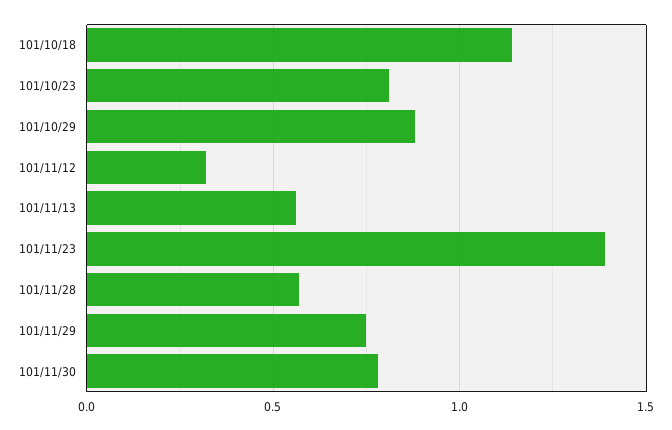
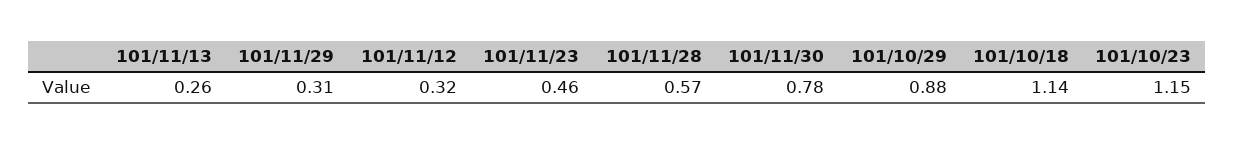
  {
    "101/10/18": 1.14,
-   "101/10/23": 0.8,
+   "101/10/23": 1.15,
    "101/10/29": 0.88,
    "101/11/12": 0.32,
-   "101/11/13": 0.55,
+   "101/11/13": 0.26,
-   "101/11/23": 1.4,
+   "101/11/23": 0.46,
    "101/11/28": 0.57,
-   "101/11/29": 0.75,
+   "101/11/29": 0.31,
    "101/11/30": 0.78
  }

